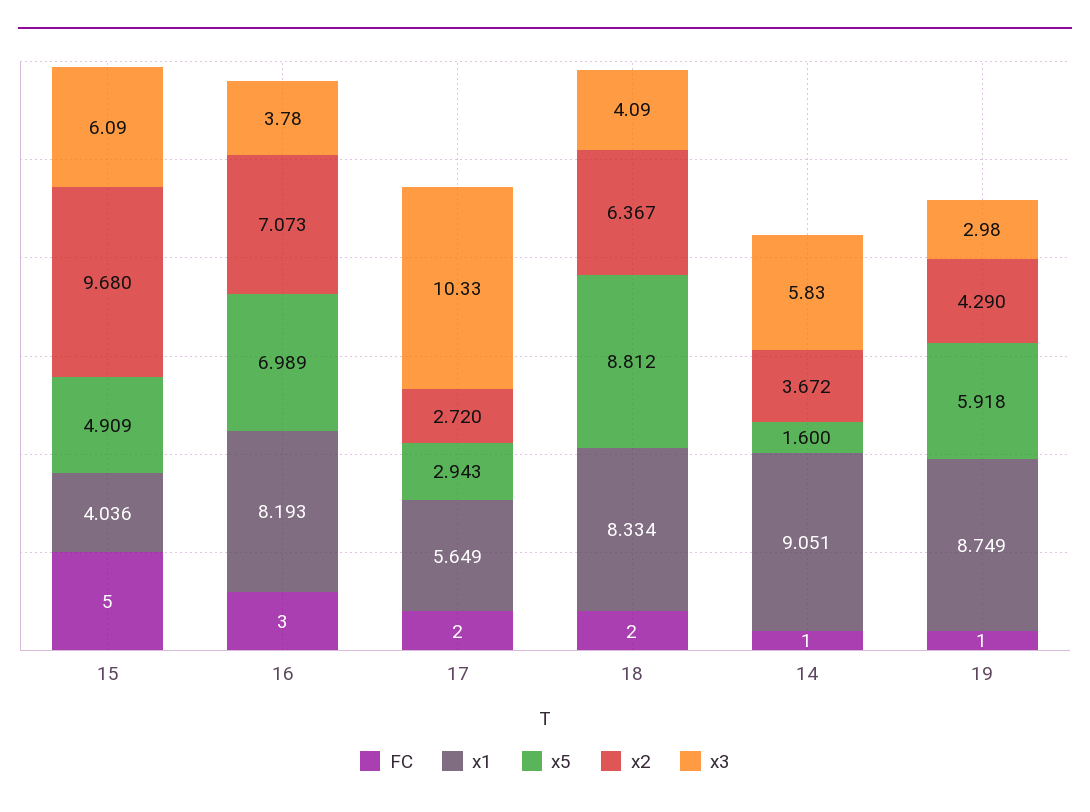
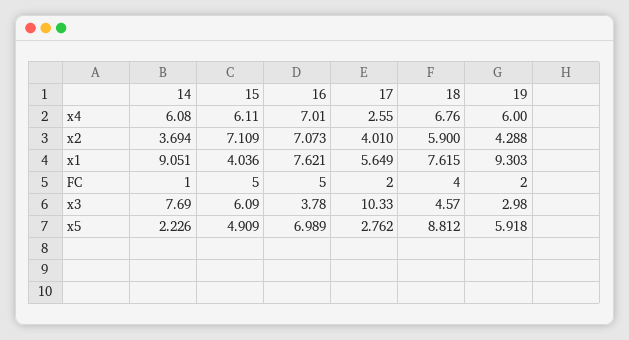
  {
    "FC": {
      "15": 5,
-     "16": 3,
+     "16": 5,
      "17": 2,
-     "18": 2,
+     "18": 4,
      "14": 1,
-     "19": 1
+     "19": 2
    },
    "x1": {
      "15": 4.036,
-     "16": 8.193,
+     "16": 7.621,
      "17": 5.649,
-     "18": 8.334,
+     "18": 7.615,
      "14": 9.051,
-     "19": 8.749
+     "19": 9.303
    },
    "x5": {
      "15": 4.909,
      "16": 6.989,
-     "17": 2.943,
+     "17": 2.762,
      "18": 8.812,
-     "14": 1.6,
+     "14": 2.226,
      "19": 5.918
    },
    "x2": {
-     "15": 9.68,
+     "15": 7.109,
      "16": 7.073,
-     "17": 2.72,
+     "17": 4.01,
-     "18": 6.367,
+     "18": 5.9,
-     "14": 3.672,
+     "14": 3.694,
-     "19": 4.29
+     "19": 4.288
    },
    "x3": {
      "15": 6.09,
      "16": 3.78,
      "17": 10.33,
-     "18": 4.09,
+     "18": 4.57,
-     "14": 5.83,
+     "14": 7.69,
      "19": 2.98
-   }
+   },
+   "x4": {
+     "14": 6.08,
+     "15": 6.11,
+     "16": 7.01,
+     "17": 2.55,
+     "18": 6.76,
+     "19": 6
+   }
  }

